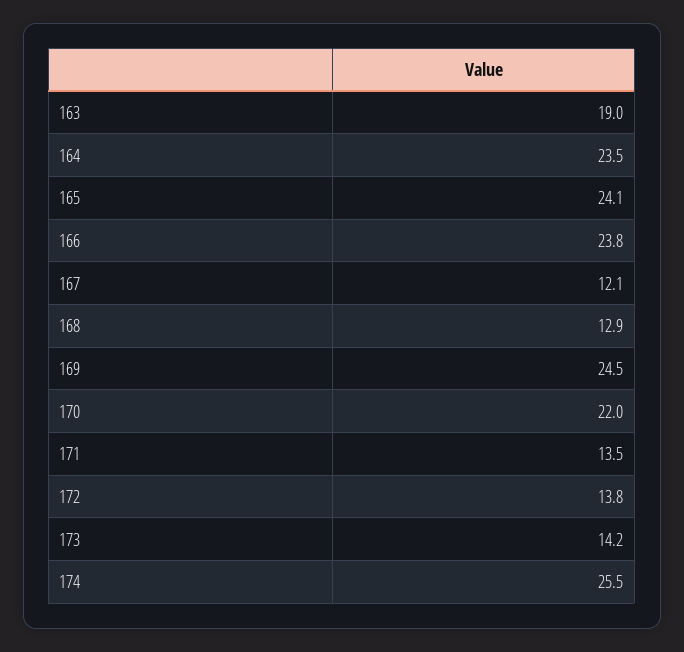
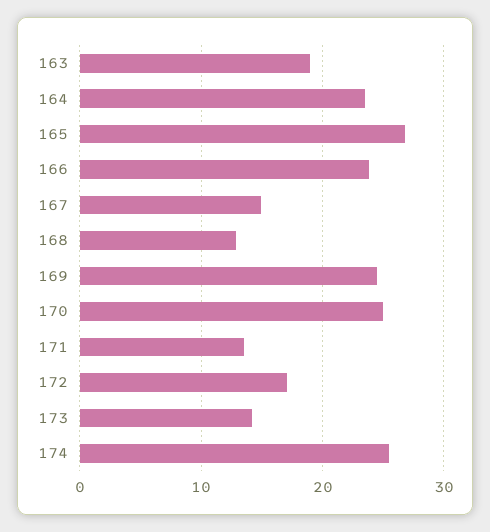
  {
    "163": 19,
    "164": 23.5,
-   "165": 24.1,
+   "165": 27,
    "166": 23.8,
-   "167": 12.1,
+   "167": 15,
    "168": 12.9,
    "169": 24.5,
-   "170": 22,
+   "170": 25,
    "171": 13.5,
-   "172": 13.8,
+   "172": 17,
    "173": 14.2,
    "174": 25.5
  }

